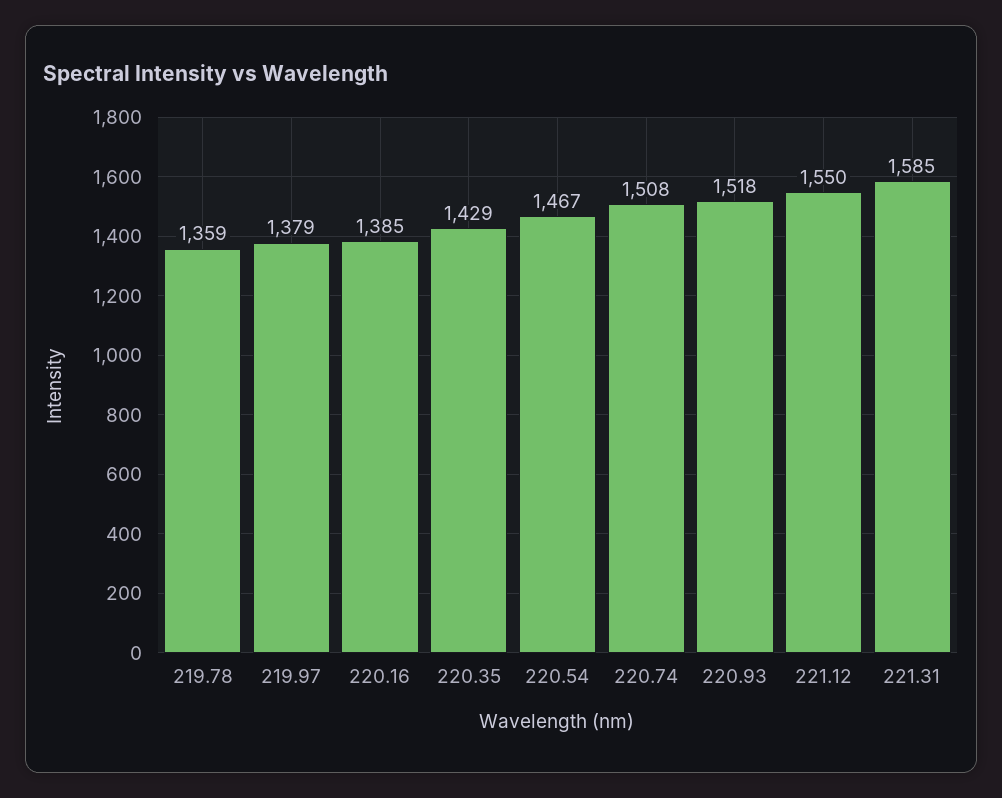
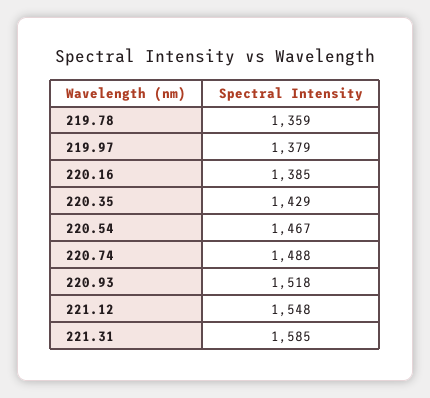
  {
    "219.78": 1359,
    "219.97": 1379,
    "220.16": 1385,
    "220.35": 1429,
    "220.54": 1467,
-   "220.74": 1508,
+   "220.74": 1488,
    "220.93": 1518,
-   "221.12": 1550,
+   "221.12": 1548,
    "221.31": 1585
  }

